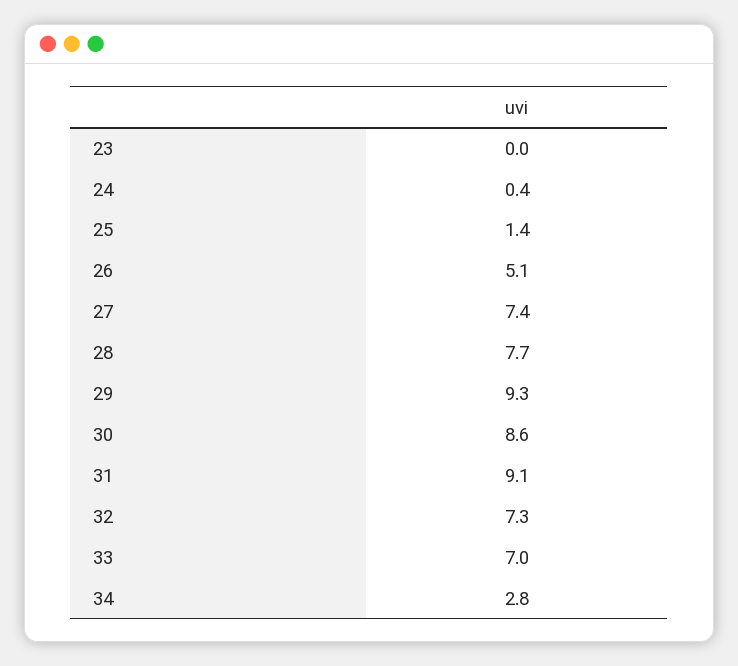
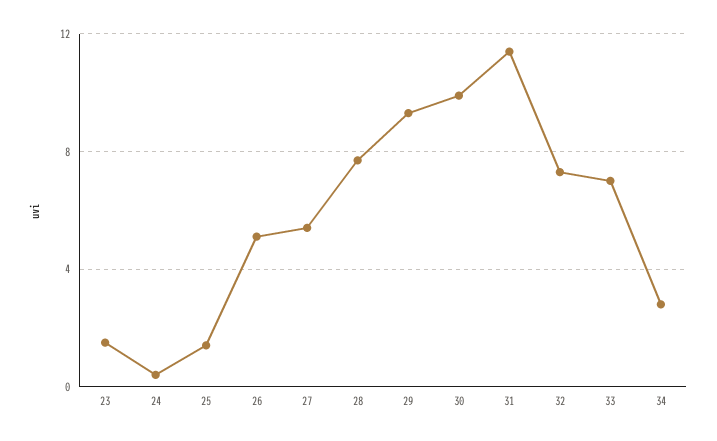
  {
-   "23": 0,
+   "23": 1.5,
    "24": 0.4,
    "25": 1.4,
    "26": 5.1,
-   "27": 7.4,
+   "27": 5.5,
    "28": 7.7,
    "29": 9.3,
-   "30": 8.6,
+   "30": 10,
-   "31": 9.1,
+   "31": 11.5,
    "32": 7.3,
    "33": 7,
    "34": 2.8
  }

